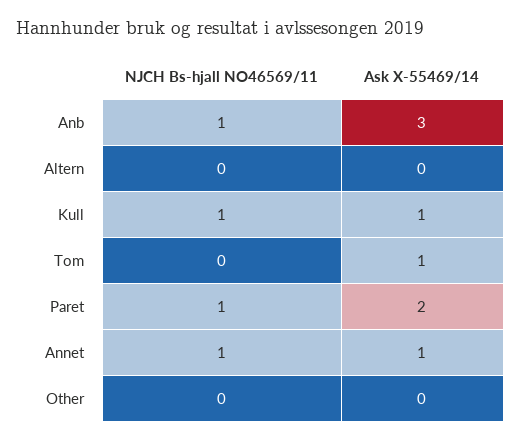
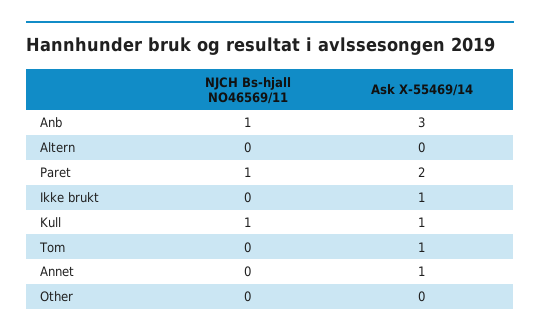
  {
    "NJCH Bs-hjall NO46569/11": {
      "Anb": 1,
      "Altern": 0,
      "Kull": 1,
      "Tom": 0,
      "Paret": 1,
-     "Annet": 1,
+     "Annet": 0,
-     "Other": 0
+     "Other": 0,
+     "Ikke brukt": 0
    },
    "Ask X-55469/14": {
      "Anb": 3,
      "Altern": 0,
      "Kull": 1,
      "Tom": 1,
      "Paret": 2,
      "Annet": 1,
-     "Other": 0
+     "Other": 0,
+     "Ikke brukt": 1
    }
  }

